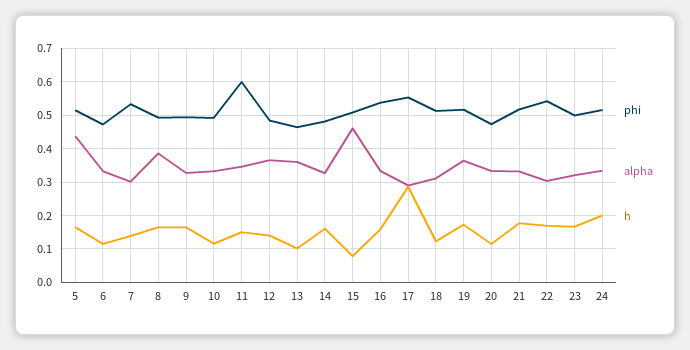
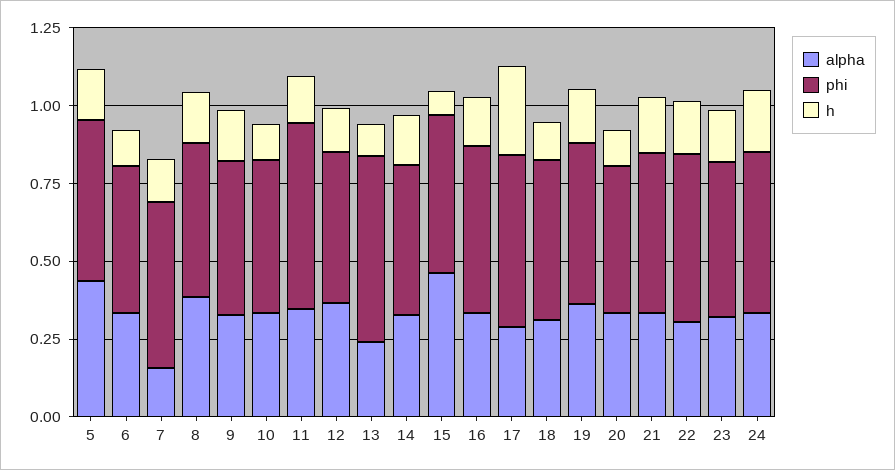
  {
    "phi": {
      "5": 0.52,
      "6": 0.48,
      "7": 0.54,
      "8": 0.5,
      "9": 0.5,
      "10": 0.5,
      "11": 0.6,
      "12": 0.48,
-     "13": 0.46,
+     "13": 0.6,
      "14": 0.48,
      "15": 0.5,
      "16": 0.54,
      "17": 0.56,
      "18": 0.52,
      "19": 0.52,
      "20": 0.48,
      "21": 0.52,
      "22": 0.54,
      "23": 0.5,
      "24": 0.52
    },
    "alpha": {
      "5": 0.44,
      "6": 0.34,
-     "7": 0.3,
+     "7": 0.15,
      "8": 0.38,
      "9": 0.32,
      "10": 0.34,
      "11": 0.34,
      "12": 0.36,
-     "13": 0.36,
+     "13": 0.25,
      "14": 0.32,
      "15": 0.46,
      "16": 0.34,
      "17": 0.28,
      "18": 0.32,
      "19": 0.36,
      "20": 0.34,
      "21": 0.34,
      "22": 0.3,
      "23": 0.32,
      "24": 0.34
    },
    "h": {
      "5": 0.16,
      "6": 0.12,
      "7": 0.14,
      "8": 0.16,
      "9": 0.16,
      "10": 0.12,
      "11": 0.16,
      "12": 0.14,
      "13": 0.1,
      "14": 0.16,
      "15": 0.08,
      "16": 0.16,
      "17": 0.28,
      "18": 0.12,
      "19": 0.18,
      "20": 0.12,
      "21": 0.18,
      "22": 0.16,
      "23": 0.16,
      "24": 0.2
    }
  }

